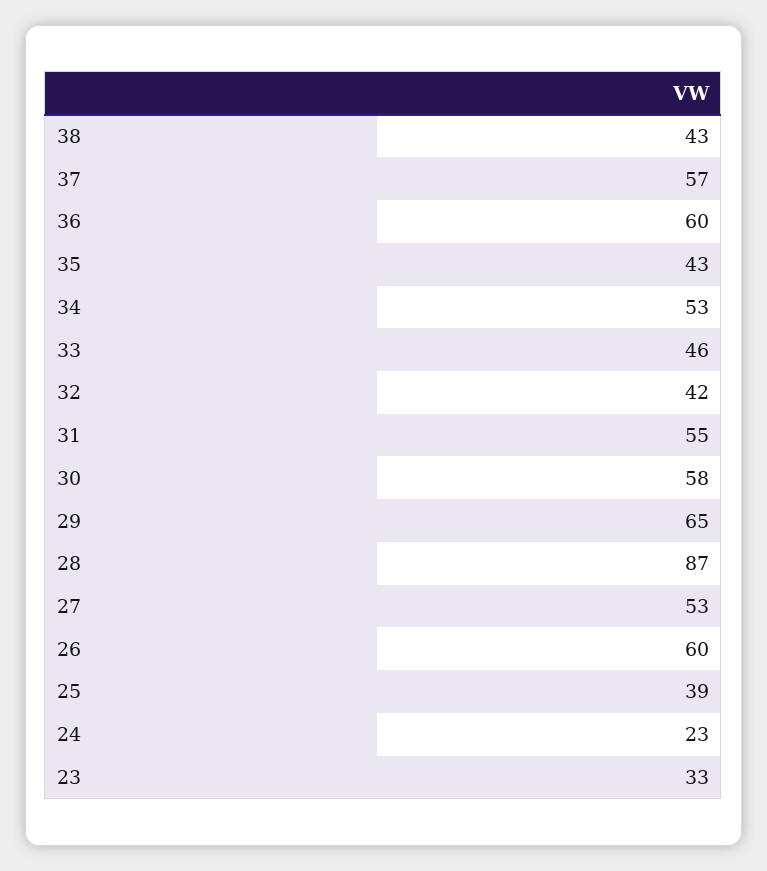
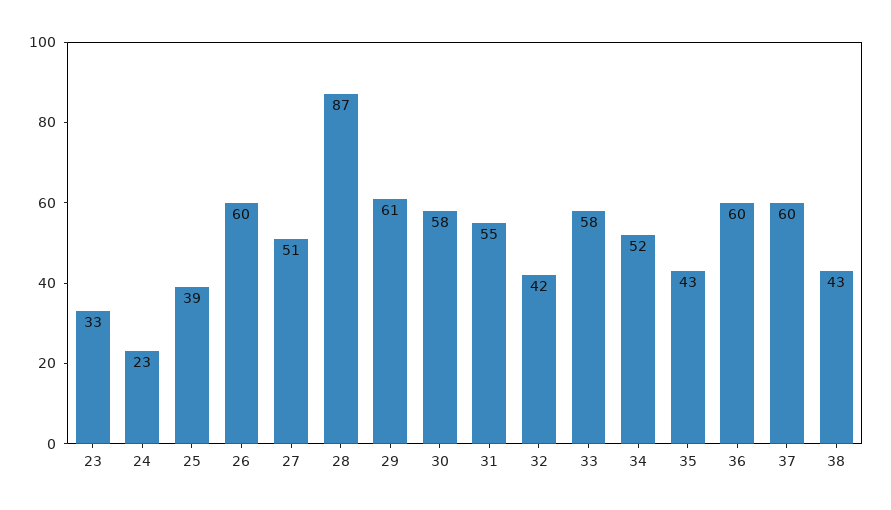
  {
    "38": 43,
-   "37": 57,
+   "37": 60,
    "36": 60,
    "35": 43,
-   "34": 53,
+   "34": 52,
-   "33": 46,
+   "33": 58,
    "32": 42,
    "31": 55,
    "30": 58,
-   "29": 65,
+   "29": 61,
    "28": 87,
-   "27": 53,
+   "27": 51,
    "26": 60,
    "25": 39,
    "24": 23,
    "23": 33
  }

